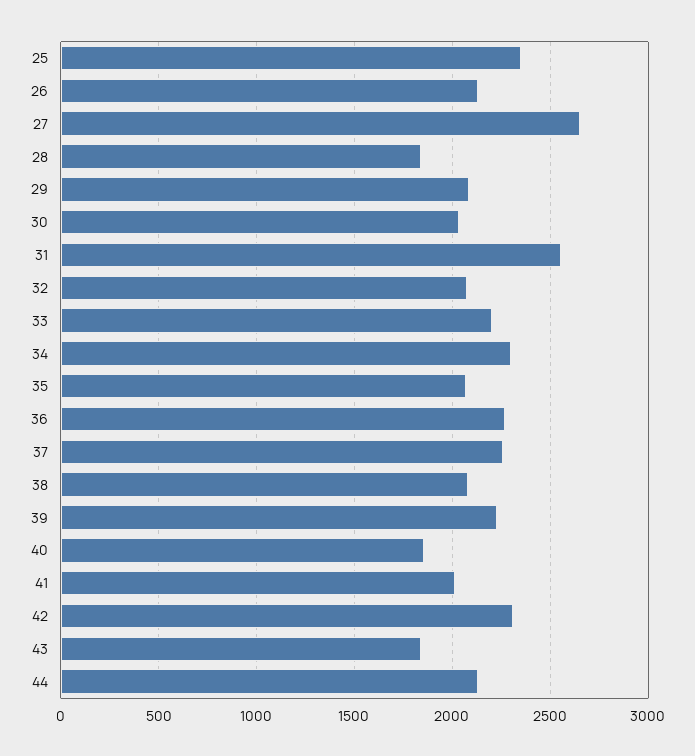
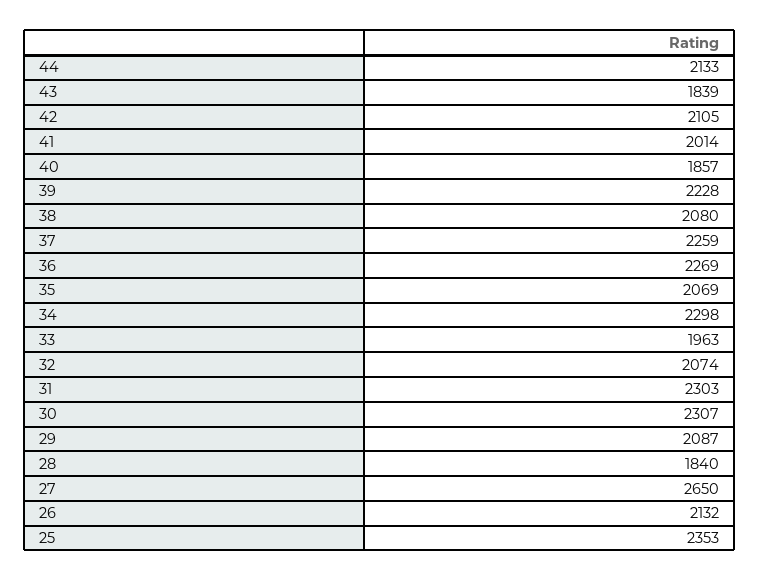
  {
    "25": 2353,
    "26": 2132,
    "27": 2650,
    "28": 1840,
    "29": 2087,
-   "30": 2050,
+   "30": 2307,
-   "31": 2550,
+   "31": 2303,
    "32": 2074,
-   "33": 2200,
+   "33": 1963,
    "34": 2298,
    "35": 2069,
    "36": 2269,
    "37": 2259,
    "38": 2080,
    "39": 2228,
    "40": 1857,
    "41": 2014,
-   "42": 2300,
+   "42": 2105,
    "43": 1839,
    "44": 2133
  }

